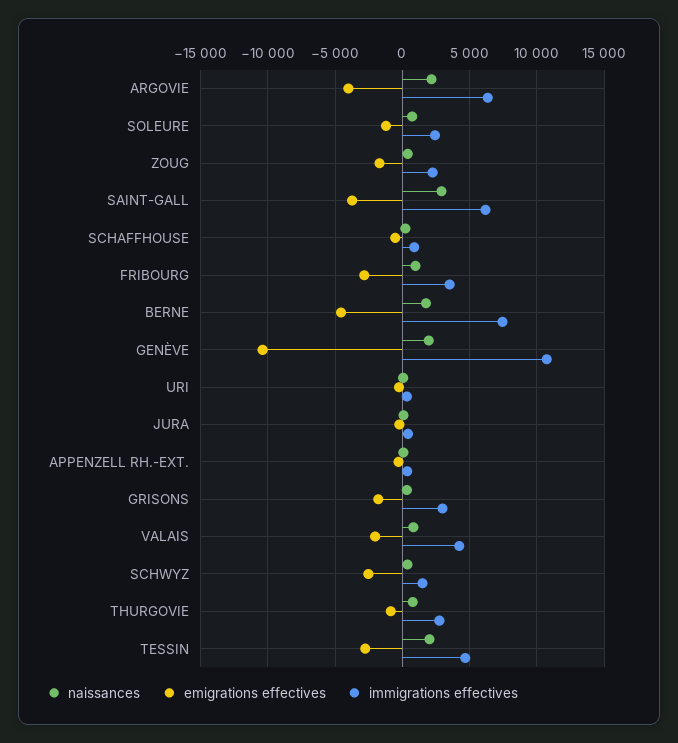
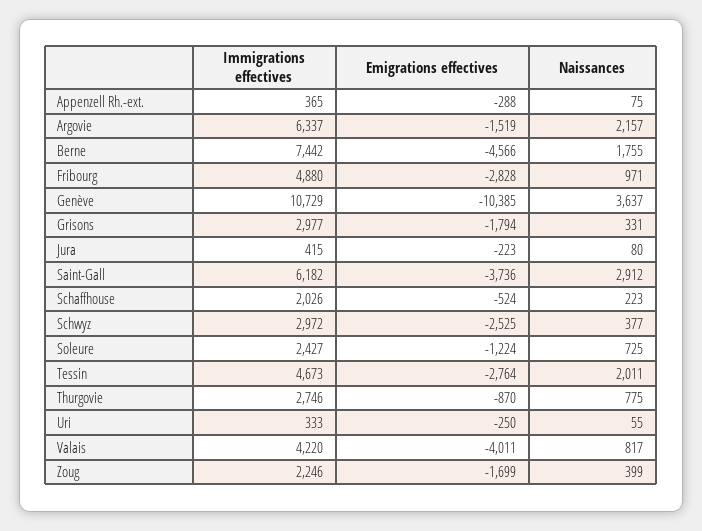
  {
    "naissances": {
      "ARGOVIE": 2157,
      "SOLEURE": 725,
      "ZOUG": 399,
      "SAINT-GALL": 2912,
      "SCHAFFHOUSE": 223,
      "FRIBOURG": 971,
      "BERNE": 1755,
-     "GENÈVE": 2000,
+     "GENÈVE": 3637,
      "URI": 55,
      "JURA": 80,
      "APPENZELL RH.-EXT.": 75,
      "GRISONS": 331,
      "VALAIS": 817,
      "SCHWYZ": 377,
      "THURGOVIE": 775,
      "TESSIN": 2011
    },
    "emigrations effectives": {
-     "ARGOVIE": -4000,
+     "ARGOVIE": -1519,
      "SOLEURE": -1224,
      "ZOUG": -1699,
      "SAINT-GALL": -3736,
      "SCHAFFHOUSE": -524,
      "FRIBOURG": -2828,
      "BERNE": -4566,
      "GENÈVE": -10385,
      "URI": -250,
      "JURA": -223,
      "APPENZELL RH.-EXT.": -288,
      "GRISONS": -1794,
-     "VALAIS": -2000,
+     "VALAIS": -4011,
      "SCHWYZ": -2525,
      "THURGOVIE": -870,
      "TESSIN": -2764
    },
    "immigrations effectives": {
      "ARGOVIE": 6337,
      "SOLEURE": 2427,
      "ZOUG": 2246,
      "SAINT-GALL": 6182,
-     "SCHAFFHOUSE": 1000,
+     "SCHAFFHOUSE": 2026,
-     "FRIBOURG": 3500,
+     "FRIBOURG": 4880,
      "BERNE": 7442,
      "GENÈVE": 10729,
      "URI": 333,
      "JURA": 415,
      "APPENZELL RH.-EXT.": 365,
      "GRISONS": 2977,
      "VALAIS": 4220,
-     "SCHWYZ": 1500,
+     "SCHWYZ": 2972,
      "THURGOVIE": 2746,
      "TESSIN": 4673
    }
  }

